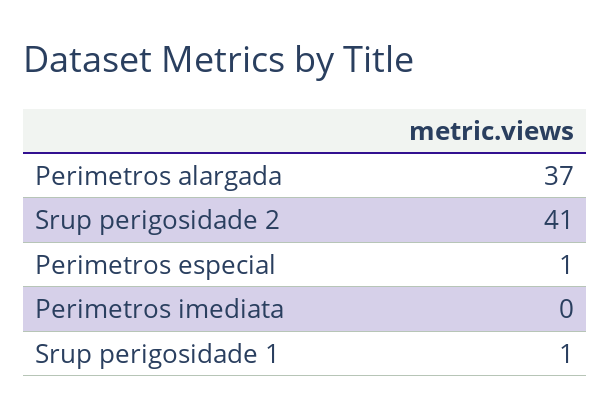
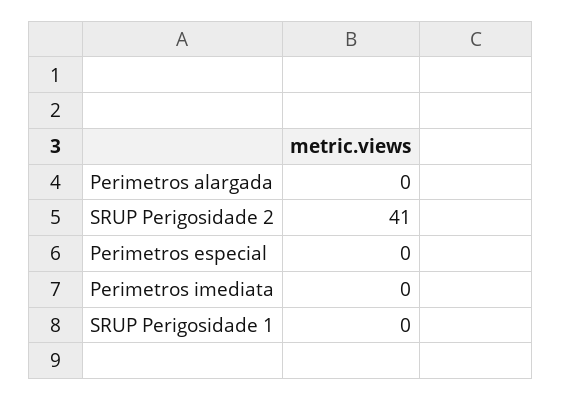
  {
-   "Perimetros alargada": 37,
+   "Perimetros alargada": 0,
    "Srup perigosidade 2": 41,
-   "Perimetros especial": 1,
+   "Perimetros especial": 0,
    "Perimetros imediata": 0,
-   "Srup perigosidade 1": 1
+   "Srup perigosidade 1": 0
  }

